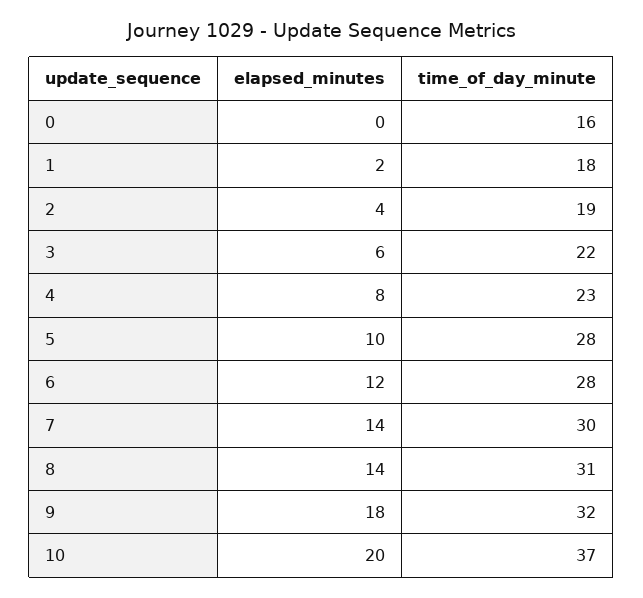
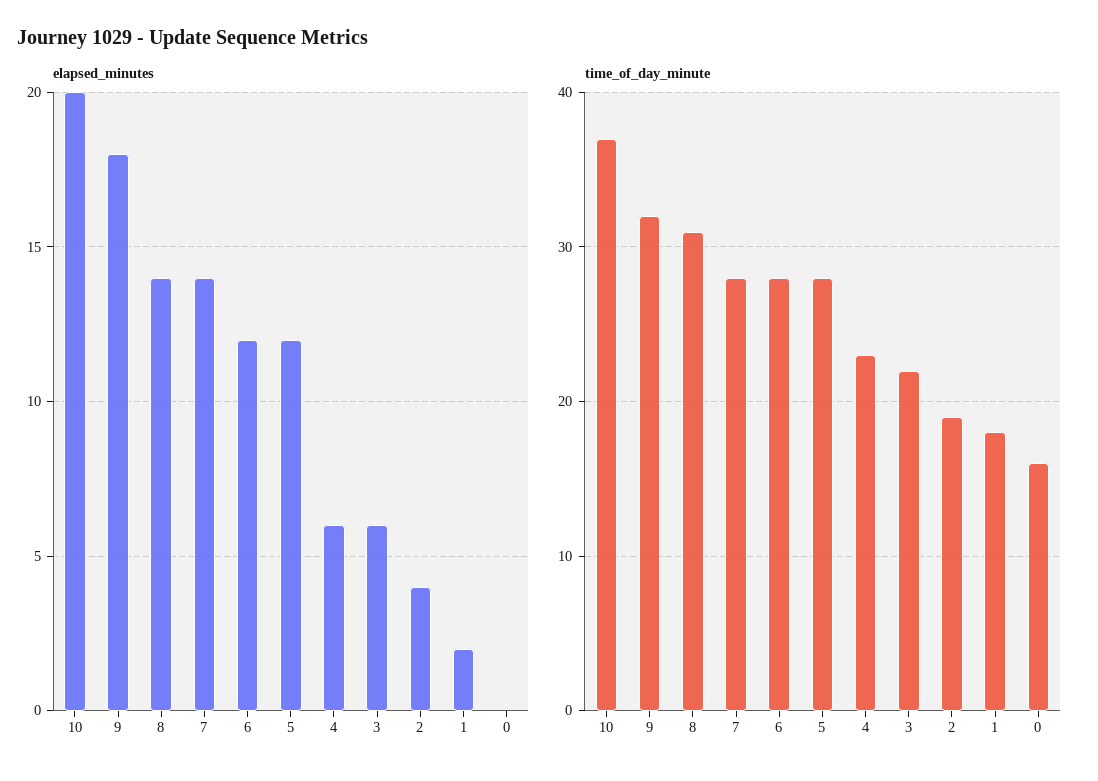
  {
    "elapsed_minutes": {
      "0": 0,
      "1": 2,
      "2": 4,
      "3": 6,
-     "4": 8,
+     "4": 6,
-     "5": 10,
+     "5": 12,
      "6": 12,
      "7": 14,
      "8": 14,
      "9": 18,
      "10": 20
    },
    "time_of_day_minute": {
      "0": 16,
      "1": 18,
      "2": 19,
      "3": 22,
      "4": 23,
      "5": 28,
      "6": 28,
-     "7": 30,
+     "7": 28,
      "8": 31,
      "9": 32,
      "10": 37
    }
  }

